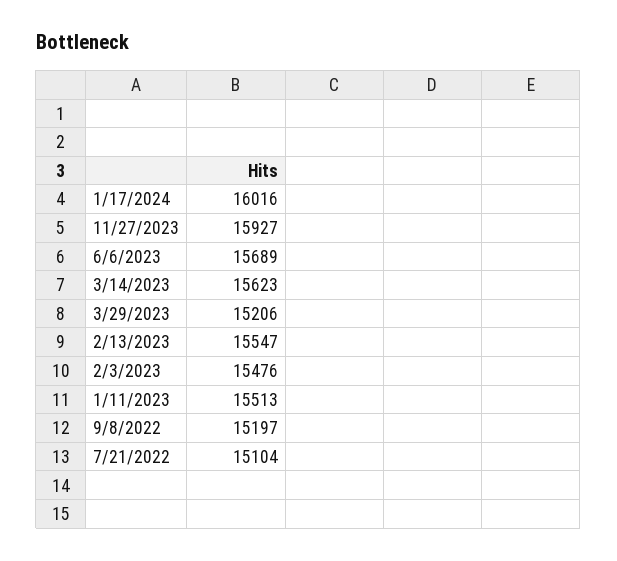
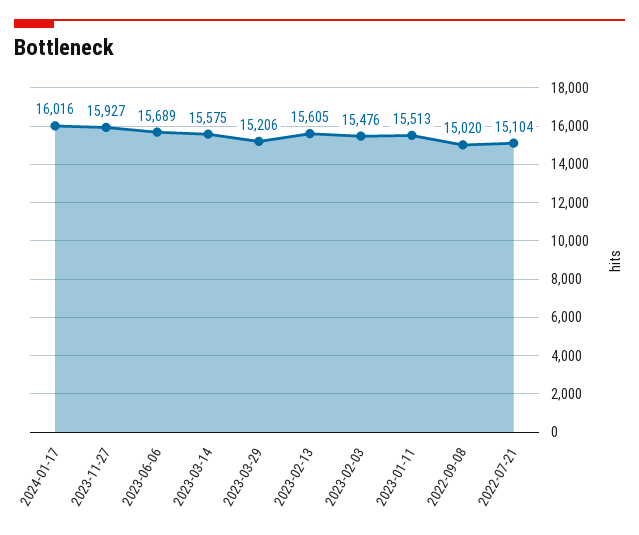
  {
    "1/17/2024": 16016,
    "11/27/2023": 15927,
    "6/6/2023": 15689,
-   "3/14/2023": 15623,
+   "3/14/2023": 15575,
    "3/29/2023": 15206,
-   "2/13/2023": 15547,
+   "2/13/2023": 15605,
    "2/3/2023": 15476,
    "1/11/2023": 15513,
-   "9/8/2022": 15197,
+   "9/8/2022": 15020,
    "7/21/2022": 15104
  }

